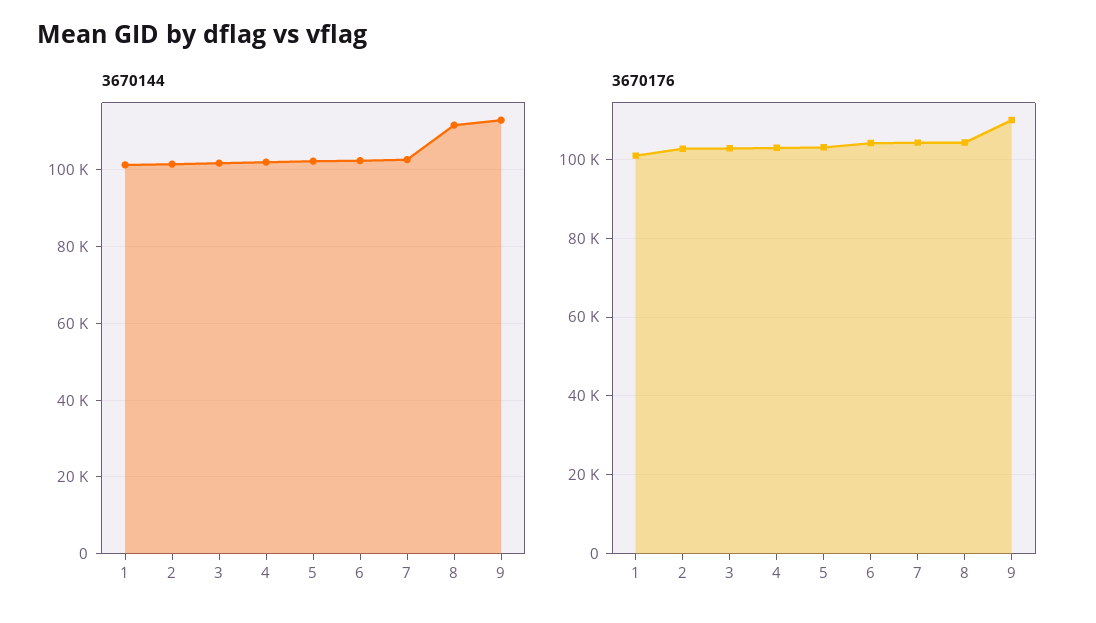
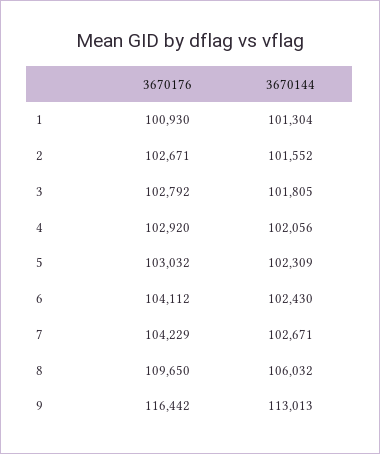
  {
    "3670144": {
      "1": 101304,
      "2": 101552,
      "3": 101805,
      "4": 102056,
      "5": 102309,
      "6": 102430,
      "7": 102671,
-     "8": 112000,
+     "8": 106032,
      "9": 113013
    },
    "3670176": {
      "1": 100930,
      "2": 102671,
      "3": 102792,
      "4": 102920,
      "5": 103032,
      "6": 104112,
      "7": 104229,
-     "8": 104000,
+     "8": 109650,
-     "9": 110000
+     "9": 116442
    }
  }

